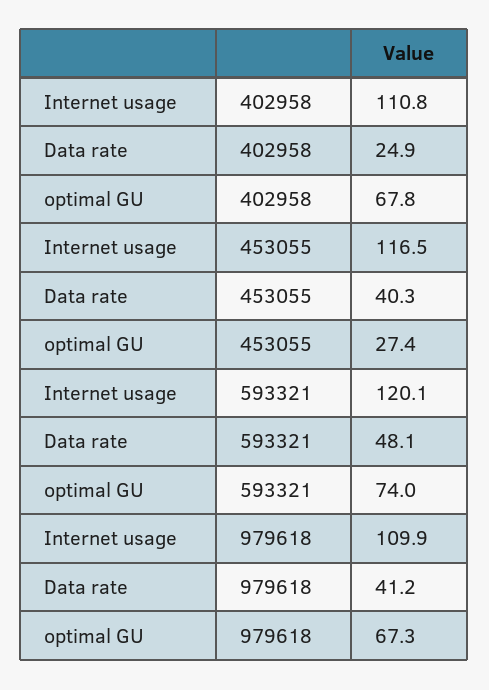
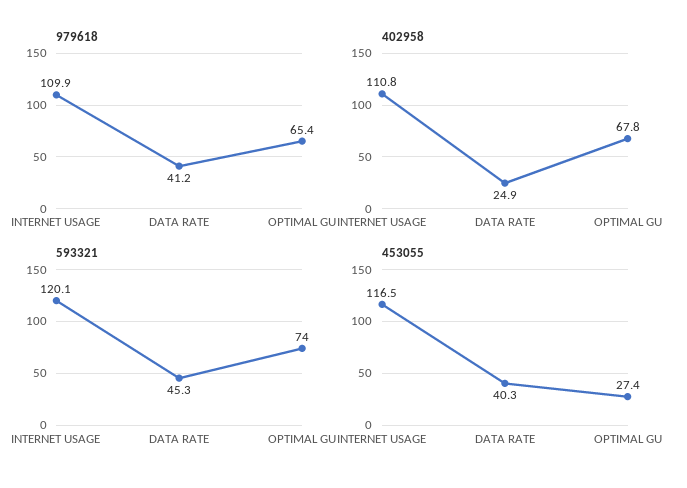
  {
    "402958": {
      "Internet usage": 110.8,
      "Data rate": 24.9,
      "optimal GU": 67.8
    },
    "453055": {
      "Internet usage": 116.5,
      "Data rate": 40.3,
      "optimal GU": 27.4
    },
    "593321": {
      "Internet usage": 120.1,
-     "Data rate": 48.1,
+     "Data rate": 45.3,
      "optimal GU": 74
    },
    "979618": {
      "Internet usage": 109.9,
      "Data rate": 41.2,
-     "optimal GU": 67.3
+     "optimal GU": 65.4
    }
  }

